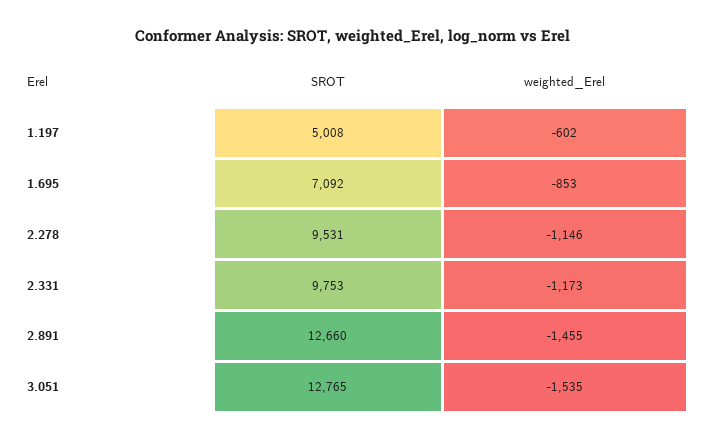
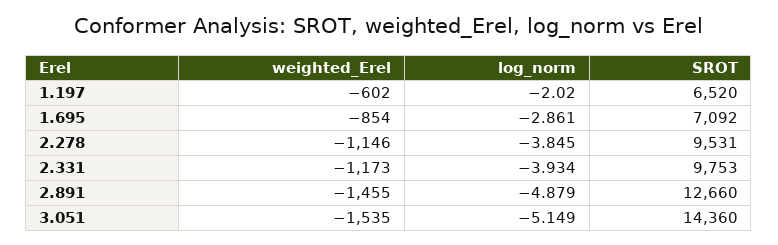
  {
    "SROT": {
-     "1.197": 5008,
+     "1.197": 6520,
      "1.695": 7092,
      "2.278": 9531,
      "2.331": 9753,
      "2.891": 12660,
-     "3.051": 12765
+     "3.051": 14360
    },
    "weighted_Erel": {
      "1.197": -602,
-     "1.695": -853,
+     "1.695": -854,
      "2.278": -1146,
      "2.331": -1173,
      "2.891": -1455,
      "3.051": -1535
-   }
+   },
+   "log_norm": {
+     "1.197": -2.02,
+     "1.695": -2.861,
+     "2.278": -3.845,
+     "2.331": -3.934,
+     "2.891": -4.879,
+     "3.051": -5.149
+   }
  }

